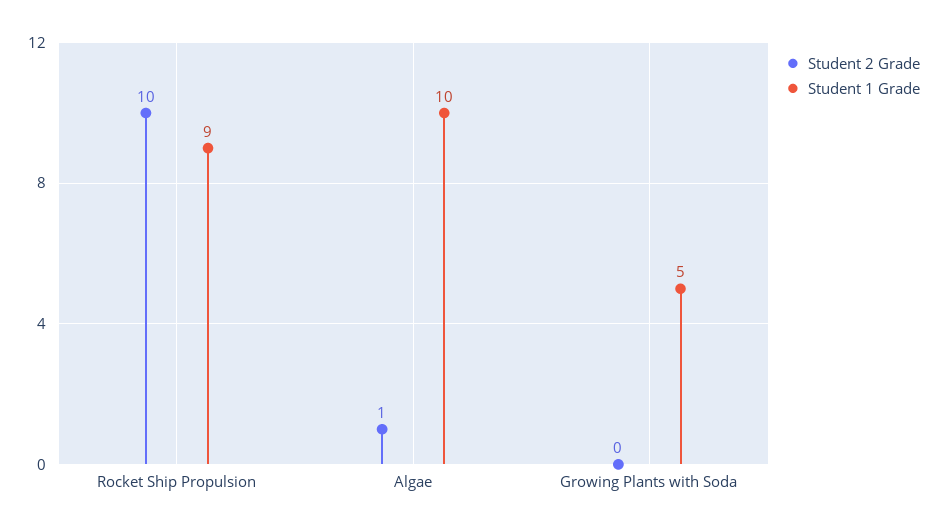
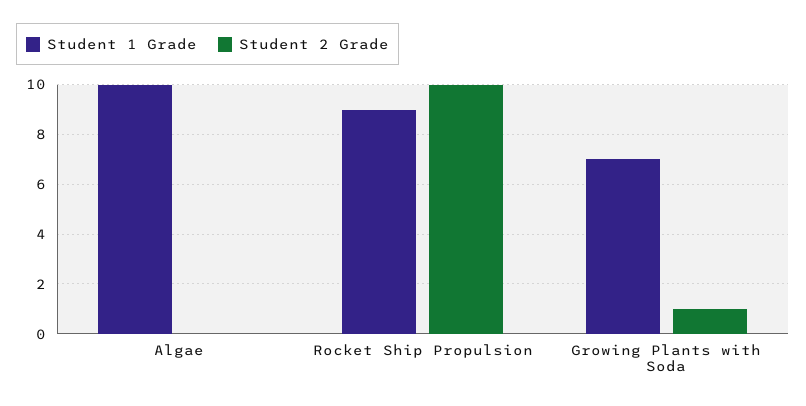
  {
    "Student 2 Grade": {
      "Rocket Ship Propulsion": 10,
-     "Algae": 1,
+     "Algae": 0,
-     "Growing Plants with Soda": 0
+     "Growing Plants with Soda": 1
    },
    "Student 1 Grade": {
      "Rocket Ship Propulsion": 9,
      "Algae": 10,
-     "Growing Plants with Soda": 5
+     "Growing Plants with Soda": 7
    }
  }

